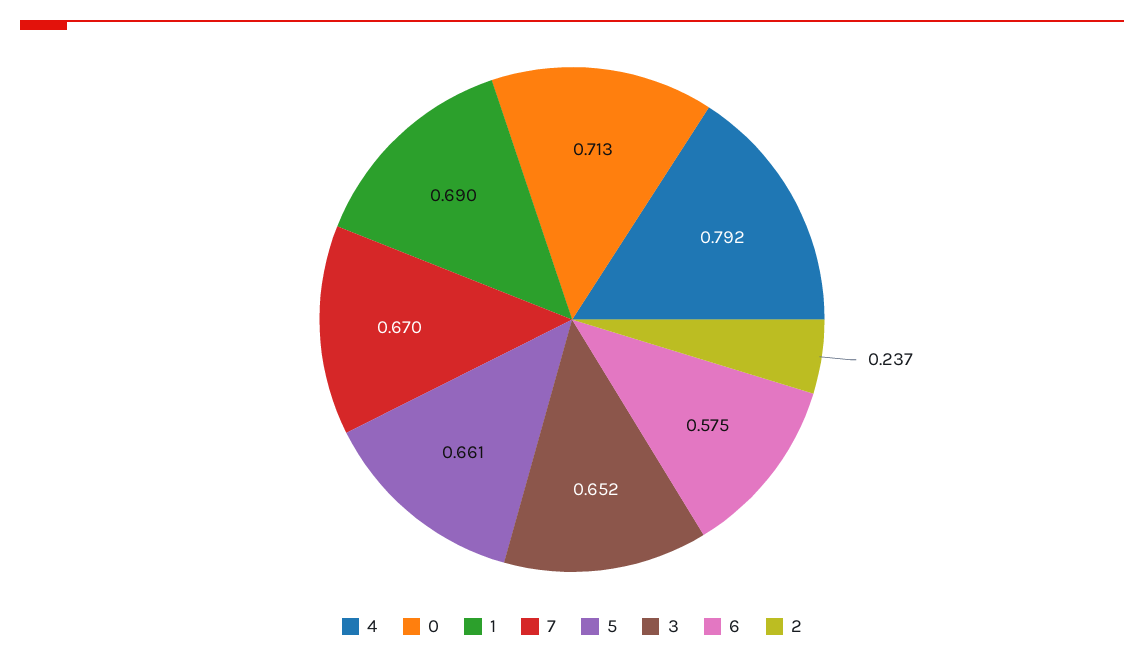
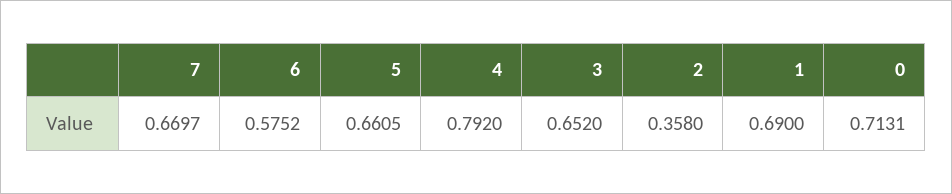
  {
    "4": 0.792,
    "0": 0.7131,
    "1": 0.69,
    "7": 0.6697,
    "5": 0.6605,
    "3": 0.652,
    "6": 0.5752,
-   "2": 0.237
+   "2": 0.358
  }

